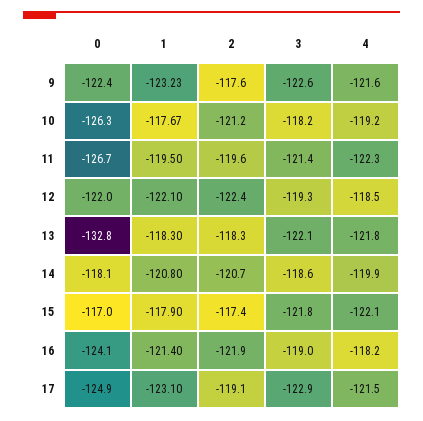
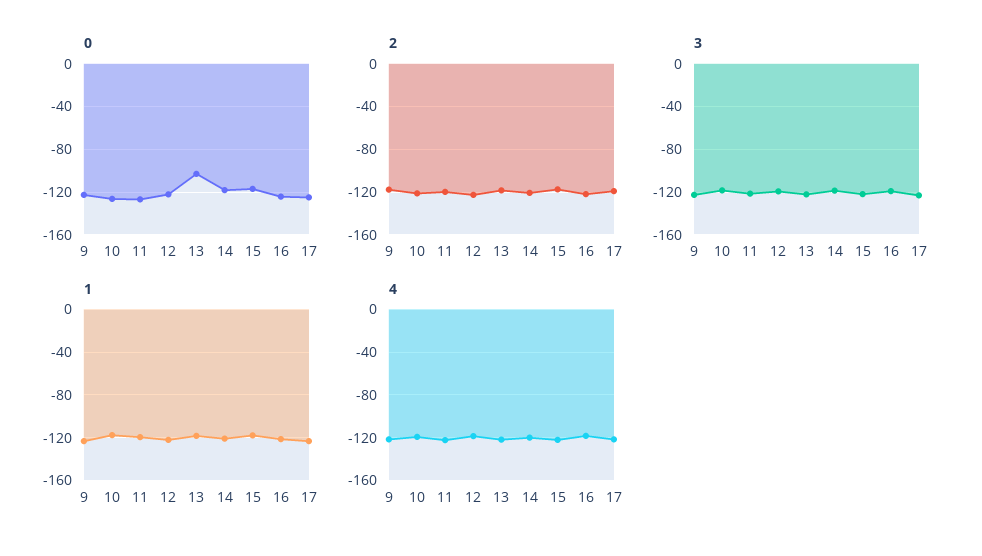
  {
    "0": {
      "9": -122.4,
      "10": -126.3,
      "11": -126.7,
      "12": -122,
-     "13": -132.8,
+     "13": -100,
      "14": -118.1,
      "15": -117,
      "16": -124.1,
      "17": -124.9
    },
    "1": {
      "9": -123.23,
      "10": -117.67,
      "11": -119.5,
      "12": -122.1,
      "13": -118.3,
      "14": -120.8,
      "15": -117.9,
      "16": -121.4,
      "17": -123.1
    },
    "2": {
      "9": -117.6,
      "10": -121.2,
      "11": -119.6,
      "12": -122.4,
      "13": -118.3,
      "14": -120.7,
      "15": -117.4,
      "16": -121.9,
      "17": -119.1
    },
    "3": {
      "9": -122.6,
      "10": -118.2,
      "11": -121.4,
      "12": -119.3,
      "13": -122.1,
      "14": -118.6,
      "15": -121.8,
      "16": -119,
      "17": -122.9
    },
    "4": {
      "9": -121.6,
      "10": -119.2,
      "11": -122.3,
      "12": -118.5,
      "13": -121.8,
      "14": -119.9,
      "15": -122.1,
      "16": -118.2,
      "17": -121.5
    }
  }

